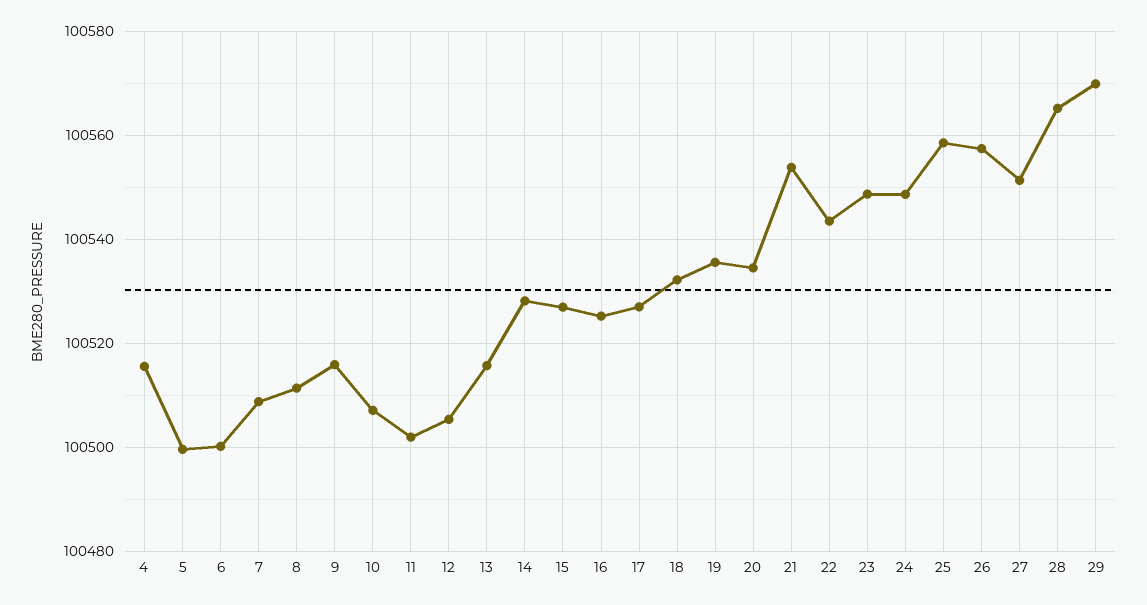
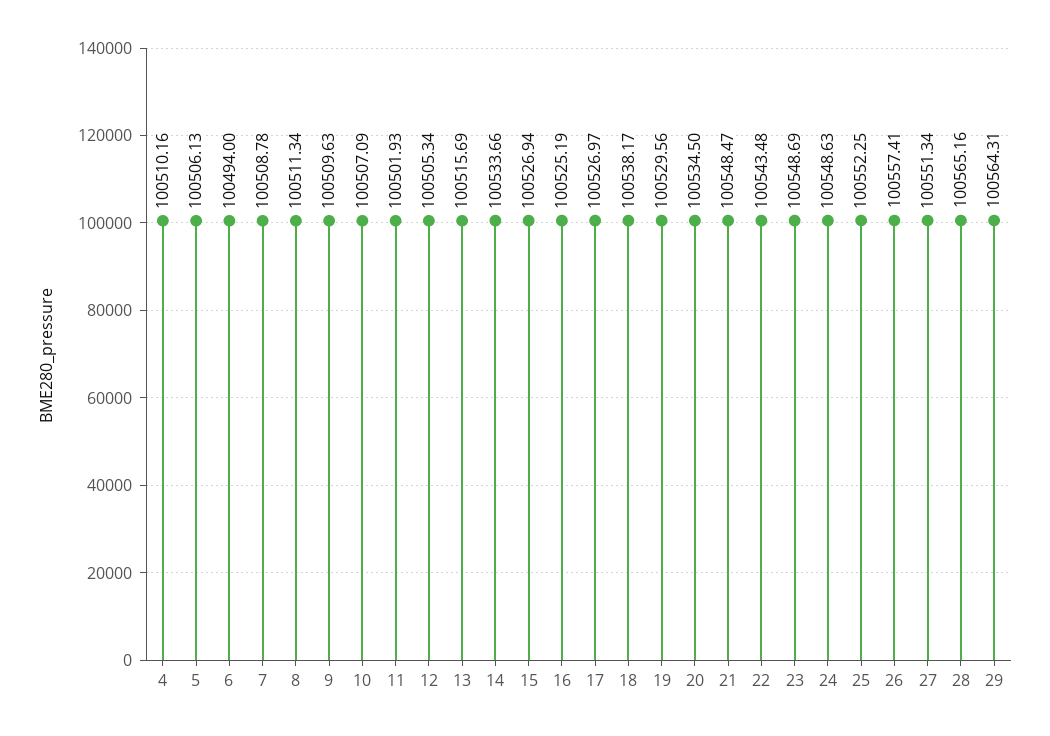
  {
-   "4": 100516,
+   "4": 100510.16,
-   "5": 100500,
+   "5": 100506.13,
-   "6": 100500,
+   "6": 100494,
    "7": 100508.78,
    "8": 100511.34,
-   "9": 100516,
+   "9": 100509.63,
    "10": 100507.09,
    "11": 100501.93,
    "12": 100505.34,
    "13": 100515.69,
-   "14": 100528,
+   "14": 100533.66,
    "15": 100526.94,
    "16": 100525.19,
    "17": 100526.97,
-   "18": 100532,
+   "18": 100538.17,
-   "19": 100536,
+   "19": 100529.56,
    "20": 100534.5,
-   "21": 100554,
+   "21": 100548.47,
    "22": 100543.48,
    "23": 100548.69,
    "24": 100548.63,
-   "25": 100558,
+   "25": 100552.25,
    "26": 100557.41,
    "27": 100551.34,
    "28": 100565.16,
-   "29": 100570
+   "29": 100564.31
  }

